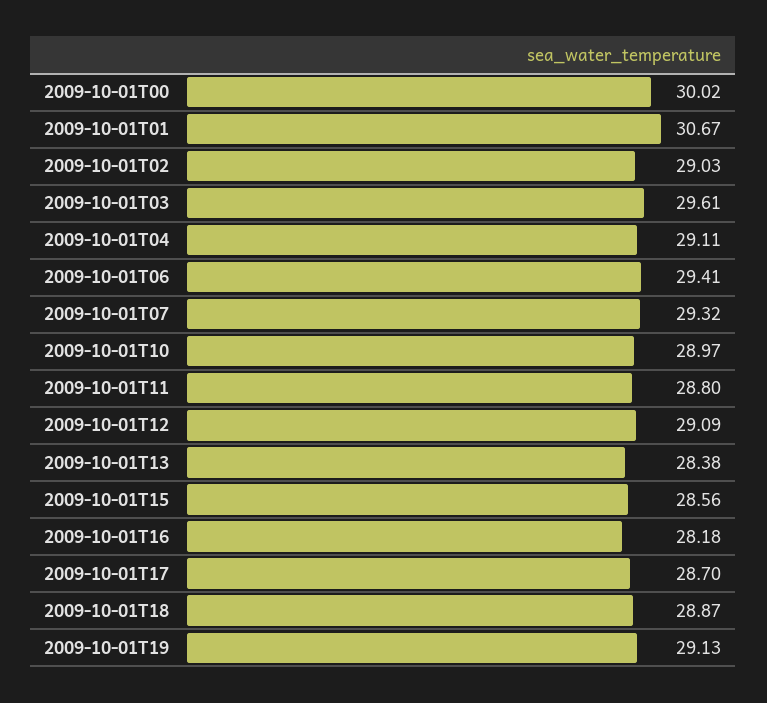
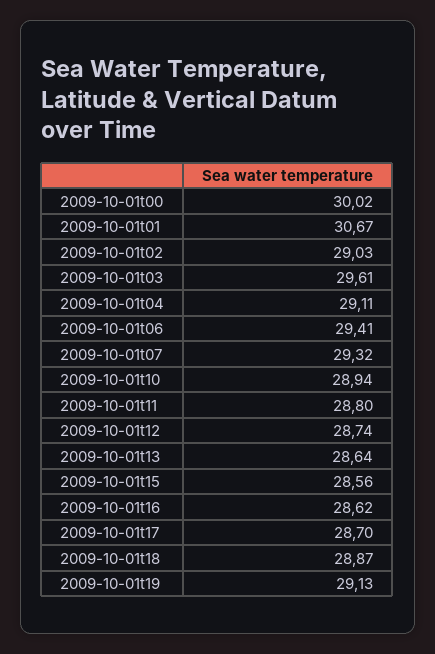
  {
    "2009-10-01T00": 30.02,
    "2009-10-01T01": 30.67,
    "2009-10-01T02": 29.03,
    "2009-10-01T03": 29.61,
    "2009-10-01T04": 29.11,
    "2009-10-01T06": 29.41,
    "2009-10-01T07": 29.32,
-   "2009-10-01T10": 28.97,
+   "2009-10-01T10": 28.94,
    "2009-10-01T11": 28.8,
-   "2009-10-01T12": 29.09,
+   "2009-10-01T12": 28.74,
-   "2009-10-01T13": 28.38,
+   "2009-10-01T13": 28.64,
    "2009-10-01T15": 28.56,
-   "2009-10-01T16": 28.18,
+   "2009-10-01T16": 28.62,
    "2009-10-01T17": 28.7,
    "2009-10-01T18": 28.87,
    "2009-10-01T19": 29.13
  }

